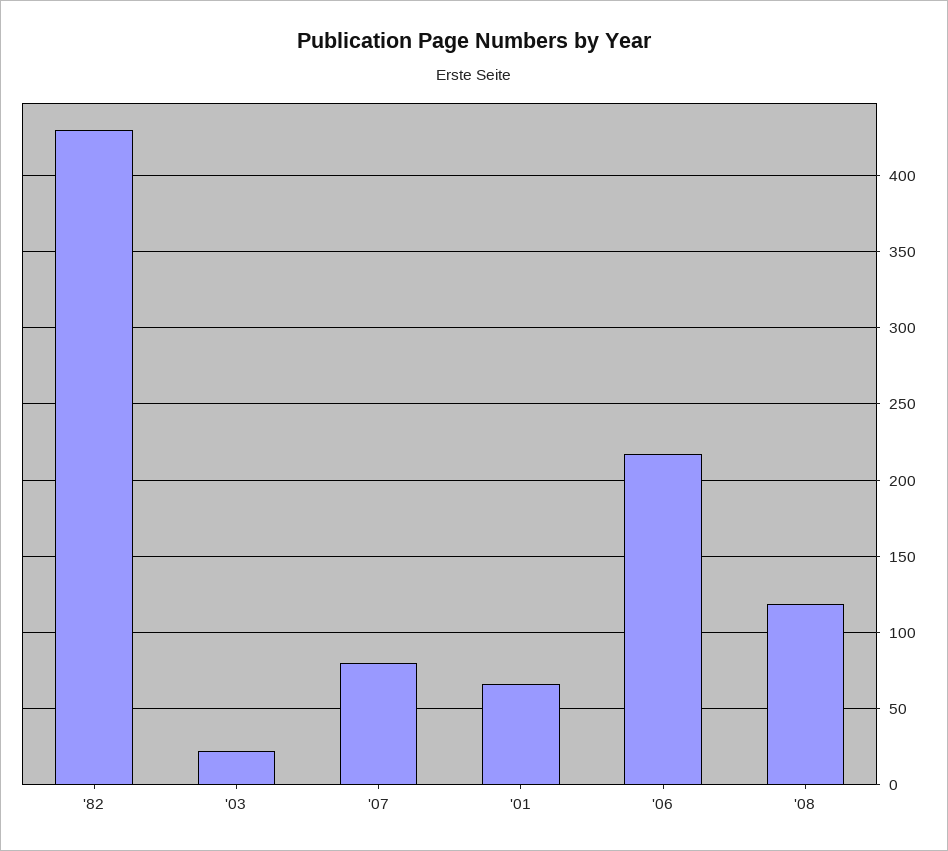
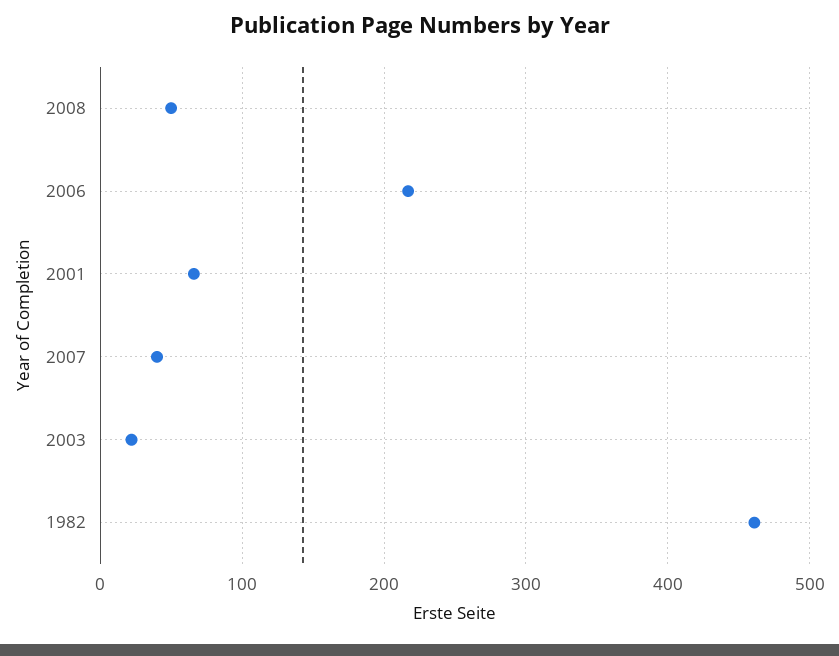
  {
-   "'82": 430,
+   "'82": 460,
    "'03": 20,
-   "'07": 80,
+   "'07": 40,
    "'01": 65,
    "'06": 215,
-   "'08": 120
+   "'08": 50
  }

